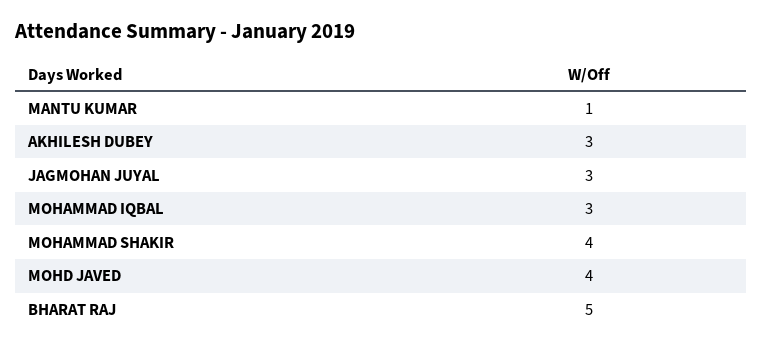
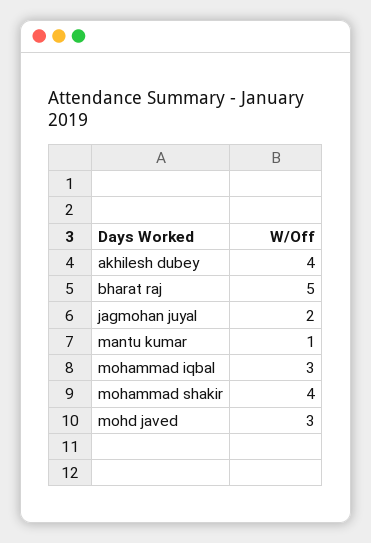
  {
    "MANTU KUMAR": 1,
-   "AKHILESH DUBEY": 3,
+   "AKHILESH DUBEY": 4,
-   "JAGMOHAN JUYAL": 3,
+   "JAGMOHAN JUYAL": 2,
    "MOHAMMAD IQBAL": 3,
    "MOHAMMAD SHAKIR": 4,
-   "MOHD JAVED": 4,
+   "MOHD JAVED": 3,
    "BHARAT RAJ": 5
  }

